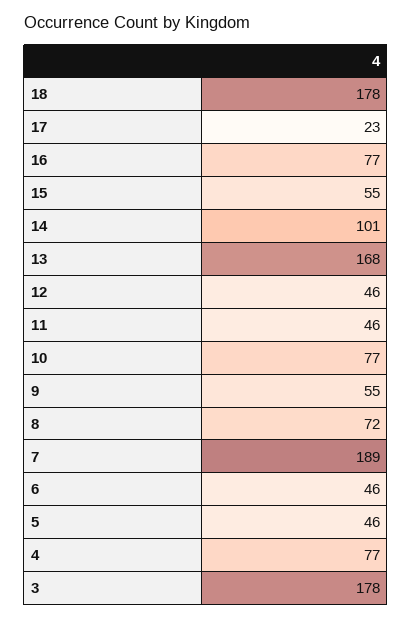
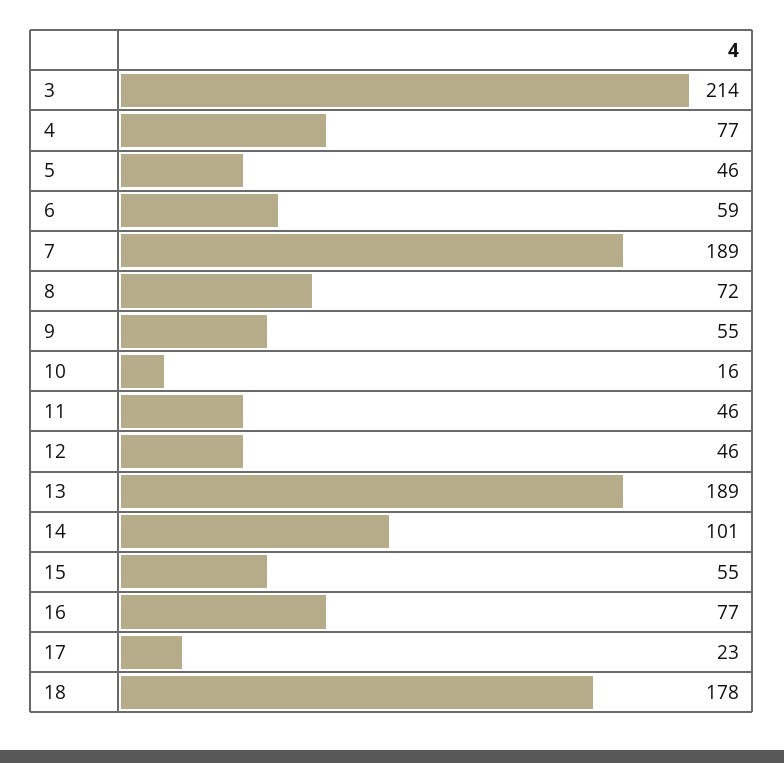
  {
    "18": 178,
    "17": 23,
    "16": 77,
    "15": 55,
    "14": 101,
-   "13": 168,
+   "13": 189,
    "12": 46,
    "11": 46,
-   "10": 77,
+   "10": 16,
    "9": 55,
    "8": 72,
    "7": 189,
-   "6": 46,
+   "6": 59,
    "5": 46,
    "4": 77,
-   "3": 178
+   "3": 214
  }

